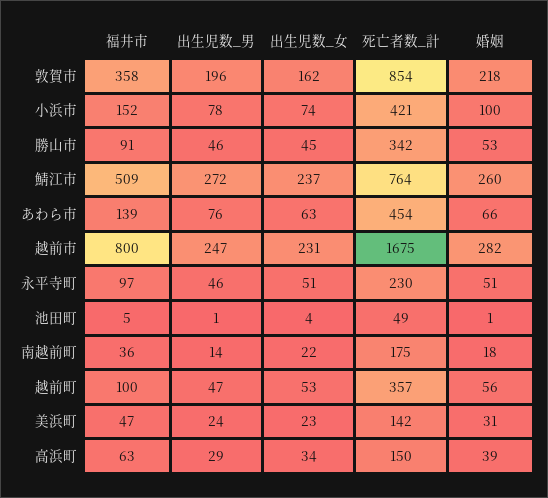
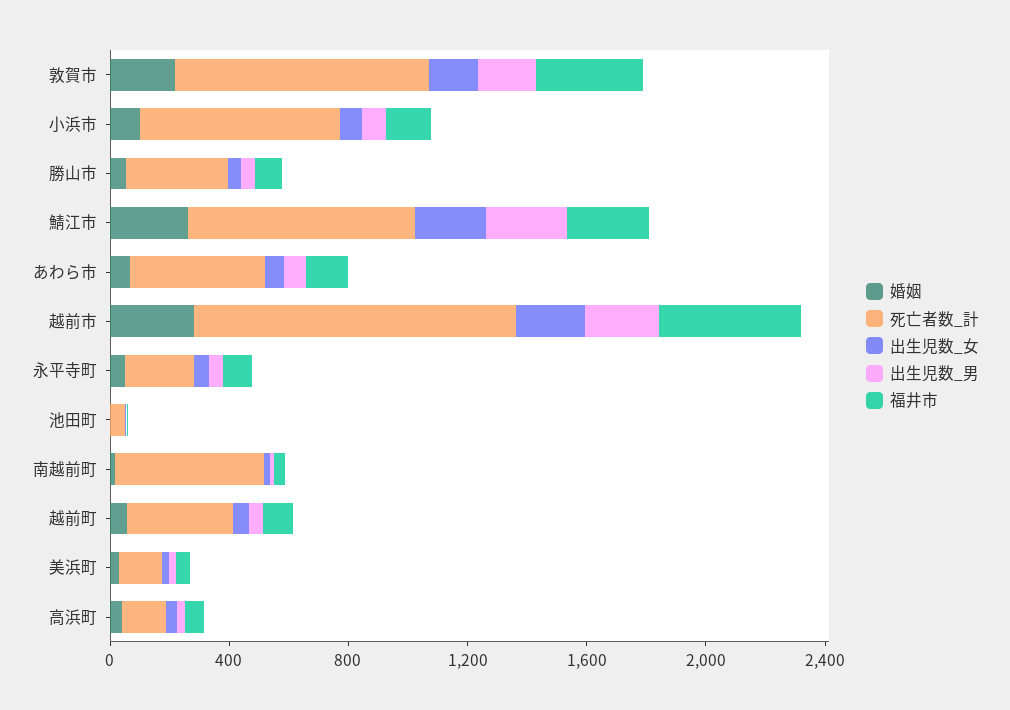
  {
    "福井市": {
      "敦賀市": 358,
      "小浜市": 152,
      "勝山市": 91,
-     "鯖江市": 509,
+     "鯖江市": 300,
      "あわら市": 139,
-     "越前市": 800,
+     "越前市": 500,
      "永平寺町": 97,
      "池田町": 5,
      "南越前町": 36,
      "越前町": 100,
      "美浜町": 47,
      "高浜町": 63
    },
    "出生児数_男": {
      "敦賀市": 196,
      "小浜市": 78,
      "勝山市": 46,
      "鯖江市": 272,
      "あわら市": 76,
      "越前市": 247,
      "永平寺町": 46,
      "池田町": 1,
      "南越前町": 14,
      "越前町": 47,
      "美浜町": 24,
      "高浜町": 29
    },
    "出生児数_女": {
      "敦賀市": 162,
      "小浜市": 74,
      "勝山市": 45,
      "鯖江市": 237,
      "あわら市": 63,
      "越前市": 231,
      "永平寺町": 51,
      "池田町": 4,
      "南越前町": 22,
      "越前町": 53,
      "美浜町": 23,
      "高浜町": 34
    },
    "死亡者数_計": {
      "敦賀市": 854,
-     "小浜市": 421,
+     "小浜市": 700,
      "勝山市": 342,
      "鯖江市": 764,
      "あわら市": 454,
-     "越前市": 1675,
+     "越前市": 1100,
      "永平寺町": 230,
      "池田町": 49,
-     "南越前町": 175,
+     "南越前町": 500,
      "越前町": 357,
      "美浜町": 142,
      "高浜町": 150
    },
    "婚姻": {
      "敦賀市": 218,
      "小浜市": 100,
      "勝山市": 53,
      "鯖江市": 260,
      "あわら市": 66,
      "越前市": 282,
      "永平寺町": 51,
      "池田町": 1,
      "南越前町": 18,
      "越前町": 56,
      "美浜町": 31,
      "高浜町": 39
    }
  }

